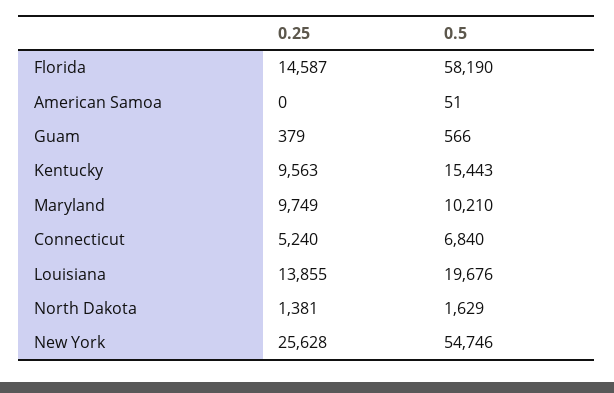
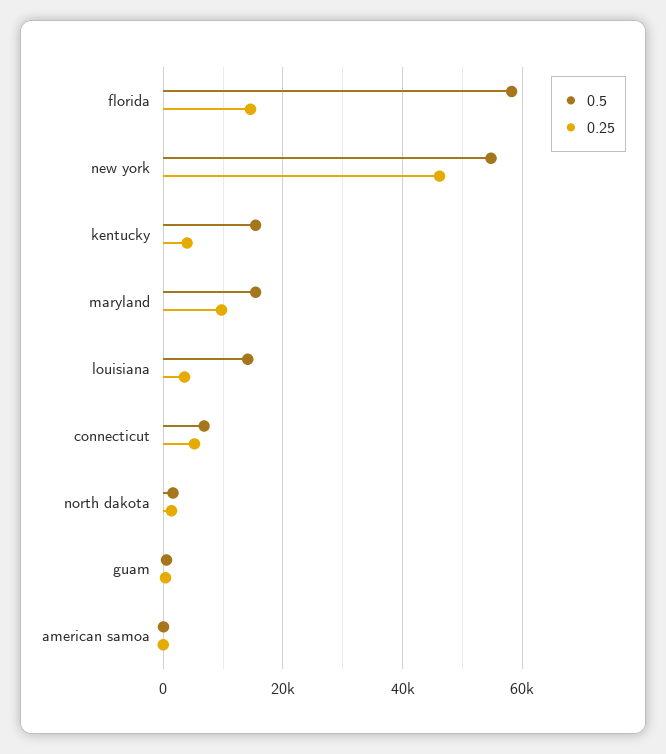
  {
    "0.25": {
      "Florida": 14587,
      "American Samoa": 0,
      "Guam": 379,
-     "Kentucky": 9563,
+     "Kentucky": 4000,
      "Maryland": 9749,
      "Connecticut": 5240,
-     "Louisiana": 13855,
+     "Louisiana": 4000,
      "North Dakota": 1381,
-     "New York": 25628
+     "New York": 46000
    },
    "0.5": {
      "Florida": 58190,
      "American Samoa": 51,
      "Guam": 566,
      "Kentucky": 15443,
-     "Maryland": 10210,
+     "Maryland": 16000,
      "Connecticut": 6840,
-     "Louisiana": 19676,
+     "Louisiana": 14000,
      "North Dakota": 1629,
      "New York": 54746
    }
  }

